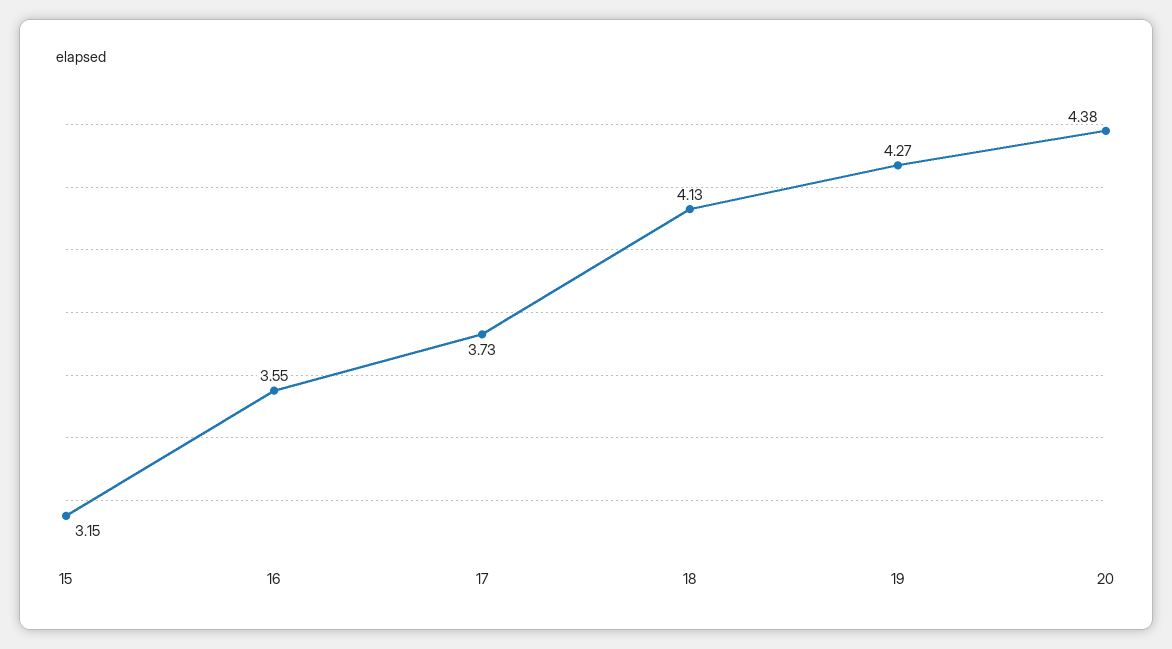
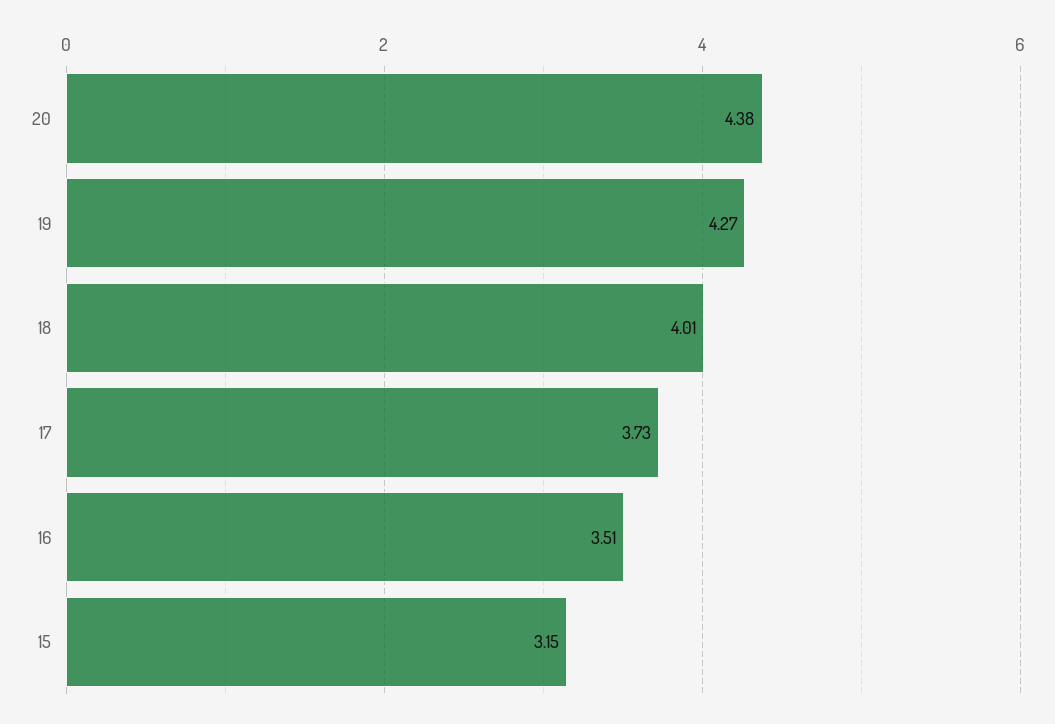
  {
    "15": 3.15,
-   "16": 3.55,
+   "16": 3.51,
    "17": 3.73,
-   "18": 4.13,
+   "18": 4.01,
    "19": 4.27,
    "20": 4.38
  }

